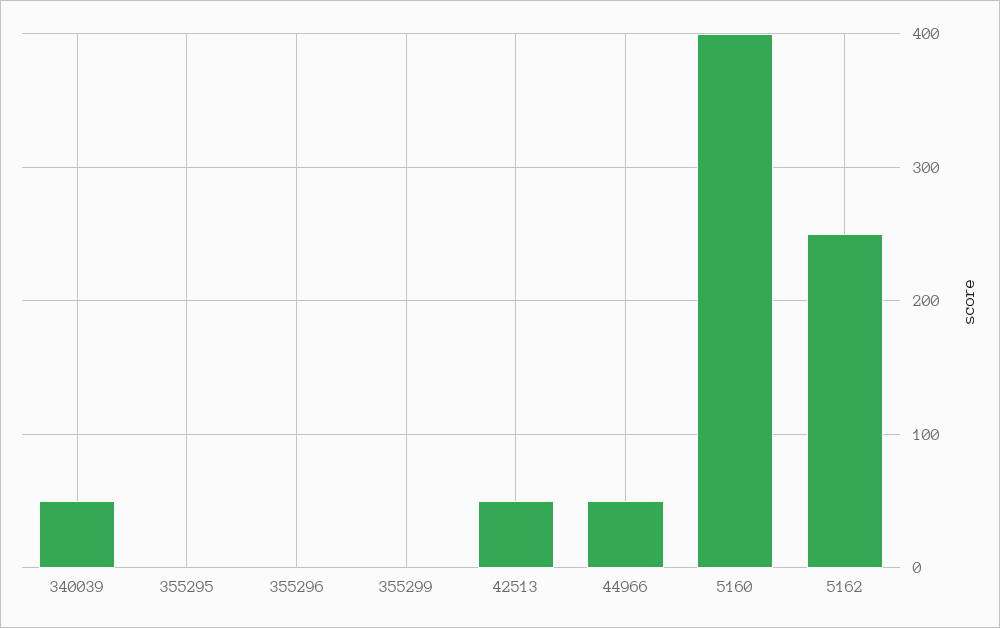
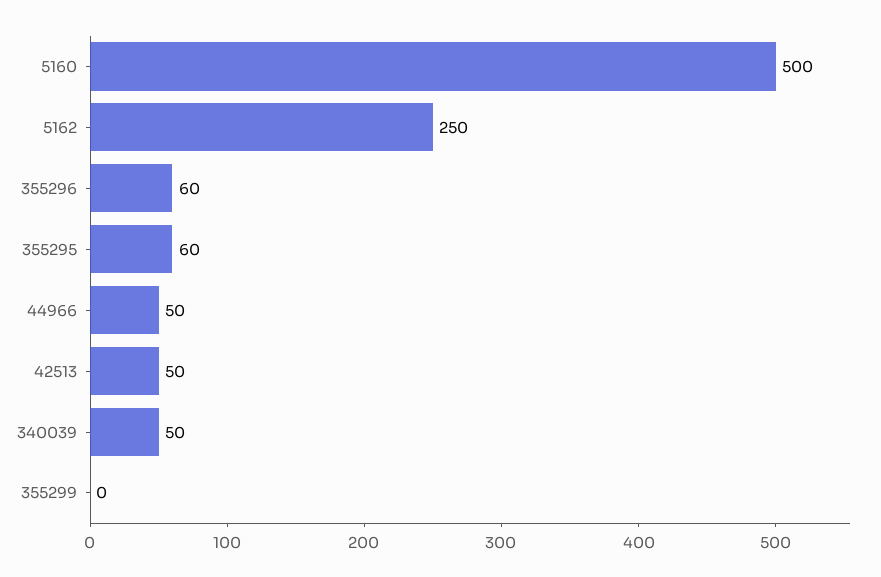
  {
    "340039": 50,
-   "355295": 0,
+   "355295": 60,
-   "355296": 0,
+   "355296": 60,
    "355299": 0,
    "42513": 50,
    "44966": 50,
-   "5160": 400,
+   "5160": 500,
    "5162": 250
  }

